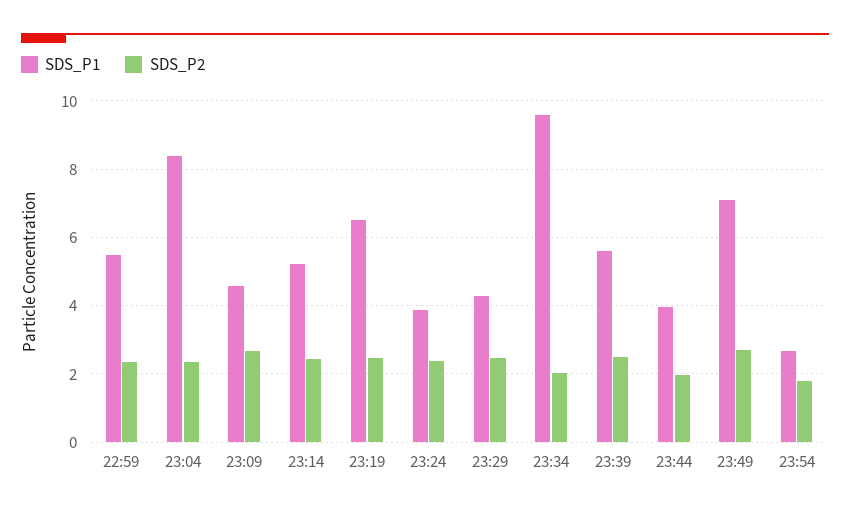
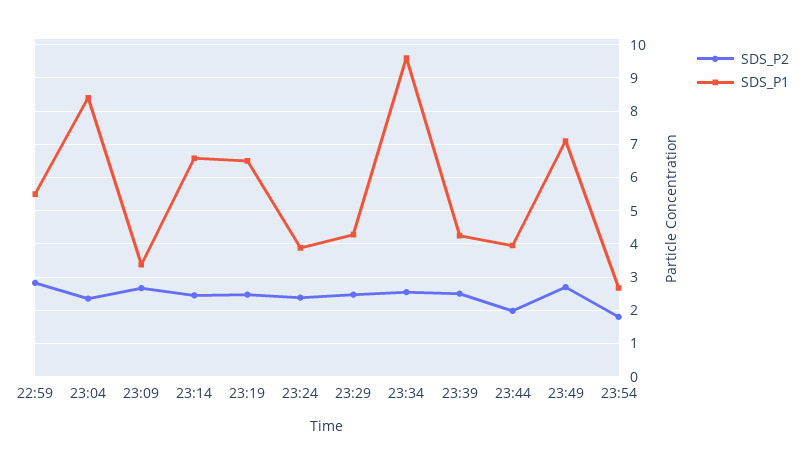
  {
    "SDS_P1": {
      "22:59": 5.6,
      "23:04": 8.4,
-     "23:09": 4.6,
+     "23:09": 3.4,
-     "23:14": 5.2,
+     "23:14": 6.6,
      "23:19": 6.6,
      "23:24": 3.8,
      "23:29": 4.2,
      "23:34": 9.6,
-     "23:39": 5.6,
+     "23:39": 4.2,
      "23:44": 4,
      "23:49": 7.2,
      "23:54": 2.6
    },
    "SDS_P2": {
-     "22:59": 2.4,
+     "22:59": 2.8,
      "23:04": 2.4,
      "23:09": 2.6,
      "23:14": 2.4,
      "23:19": 2.4,
      "23:24": 2.4,
      "23:29": 2.4,
-     "23:34": 2,
+     "23:34": 2.6,
      "23:39": 2.6,
      "23:44": 2,
      "23:49": 2.8,
      "23:54": 1.8
    }
  }

